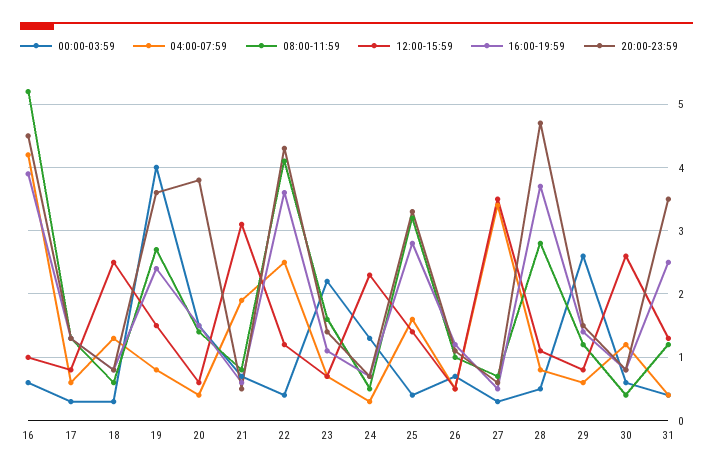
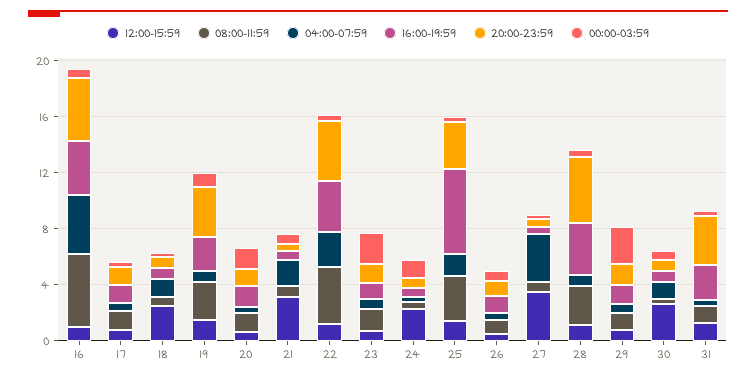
  {
    "00:00-03:59": {
      "16": 0.6,
      "17": 0.3,
      "18": 0.3,
-     "19": 4,
+     "19": 1,
      "20": 1.5,
      "21": 0.7,
      "22": 0.4,
      "23": 2.2,
      "24": 1.3,
      "25": 0.4,
      "26": 0.7,
      "27": 0.3,
      "28": 0.5,
      "29": 2.6,
      "30": 0.6,
      "31": 0.4
    },
    "04:00-07:59": {
      "16": 4.2,
      "17": 0.6,
      "18": 1.3,
      "19": 0.8,
      "20": 0.4,
      "21": 1.9,
      "22": 2.5,
      "23": 0.7,
      "24": 0.3,
      "25": 1.6,
      "26": 0.5,
      "27": 3.4,
      "28": 0.8,
      "29": 0.6,
      "30": 1.2,
      "31": 0.4
    },
    "08:00-11:59": {
      "16": 5.2,
      "17": 1.3,
      "18": 0.6,
      "19": 2.7,
      "20": 1.4,
      "21": 0.8,
      "22": 4.1,
      "23": 1.6,
      "24": 0.5,
      "25": 3.2,
      "26": 1,
      "27": 0.7,
      "28": 2.8,
      "29": 1.2,
      "30": 0.4,
      "31": 1.2
    },
    "12:00-15:59": {
      "16": 1,
      "17": 0.8,
      "18": 2.5,
      "19": 1.5,
      "20": 0.6,
      "21": 3.1,
      "22": 1.2,
      "23": 0.7,
      "24": 2.3,
      "25": 1.4,
      "26": 0.5,
      "27": 3.5,
      "28": 1.1,
      "29": 0.8,
      "30": 2.6,
      "31": 1.3
    },
    "16:00-19:59": {
      "16": 3.9,
      "17": 1.3,
      "18": 0.8,
      "19": 2.4,
      "20": 1.5,
      "21": 0.6,
      "22": 3.6,
      "23": 1.1,
      "24": 0.7,
-     "25": 2.8,
+     "25": 6,
      "26": 1.2,
      "27": 0.5,
      "28": 3.7,
      "29": 1.4,
      "30": 0.8,
      "31": 2.5
    },
    "20:00-23:59": {
      "16": 4.5,
      "17": 1.3,
      "18": 0.8,
      "19": 3.6,
-     "20": 3.8,
+     "20": 1,
      "21": 0.5,
      "22": 4.3,
      "23": 1.4,
      "24": 0.7,
      "25": 3.3,
      "26": 1.1,
      "27": 0.6,
      "28": 4.7,
      "29": 1.5,
      "30": 0.8,
      "31": 3.5
    }
  }

